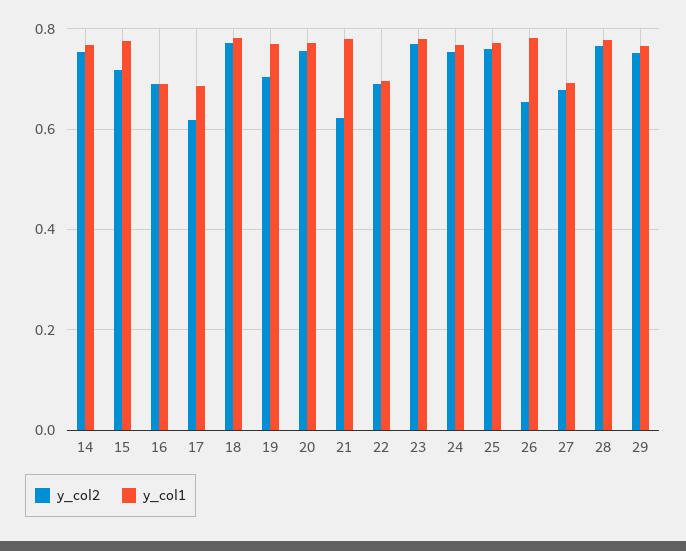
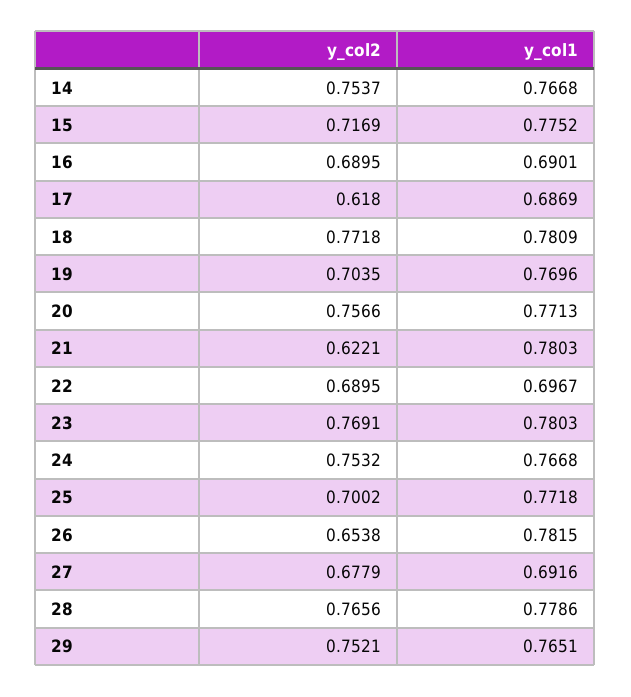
  {
    "y_col2": {
      "14": 0.7537,
      "15": 0.7169,
      "16": 0.6895,
      "17": 0.618,
      "18": 0.7718,
      "19": 0.7035,
      "20": 0.7566,
      "21": 0.6221,
      "22": 0.6895,
      "23": 0.7691,
      "24": 0.7532,
-     "25": 0.76,
+     "25": 0.7002,
      "26": 0.6538,
      "27": 0.6779,
      "28": 0.7656,
      "29": 0.7521
    },
    "y_col1": {
      "14": 0.7668,
      "15": 0.7752,
      "16": 0.6901,
      "17": 0.6869,
      "18": 0.7809,
      "19": 0.7696,
      "20": 0.7713,
      "21": 0.7803,
      "22": 0.6967,
      "23": 0.7803,
      "24": 0.7668,
      "25": 0.7718,
      "26": 0.7815,
      "27": 0.6916,
      "28": 0.7786,
      "29": 0.7651
    }
  }

